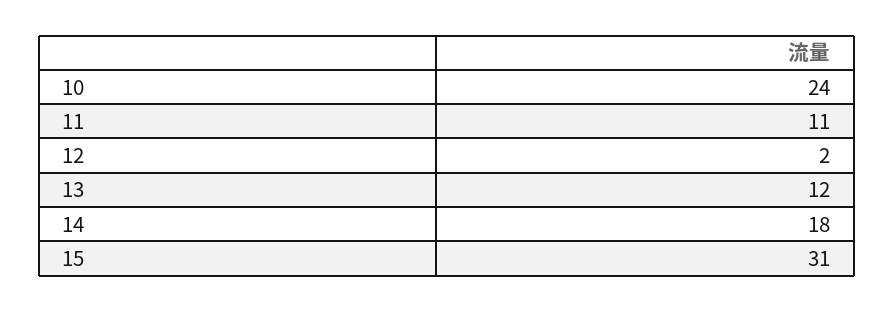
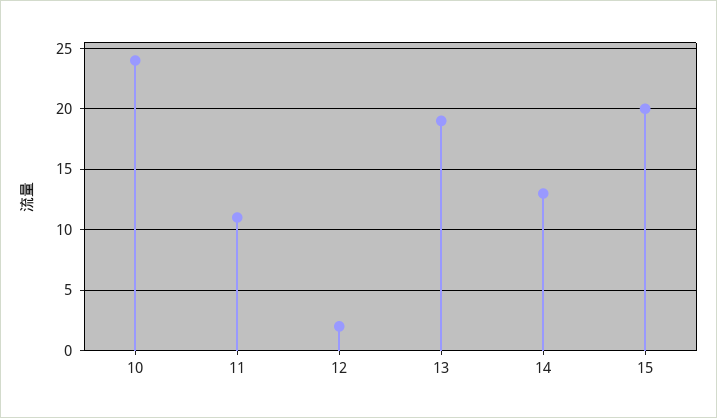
  {
    "10": 24,
    "11": 11,
    "12": 2,
-   "13": 12,
+   "13": 19,
-   "14": 18,
+   "14": 13,
-   "15": 31
+   "15": 20
  }

